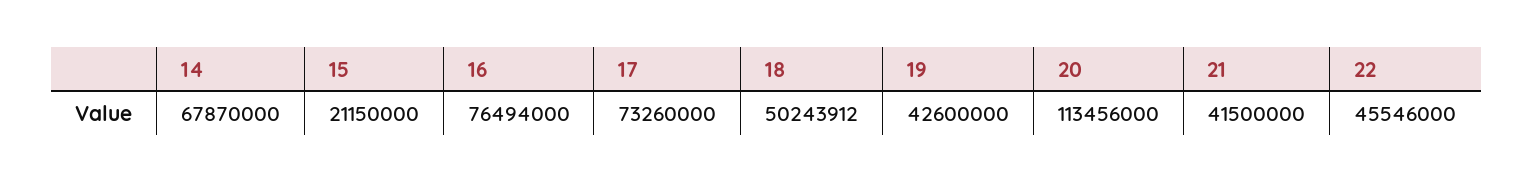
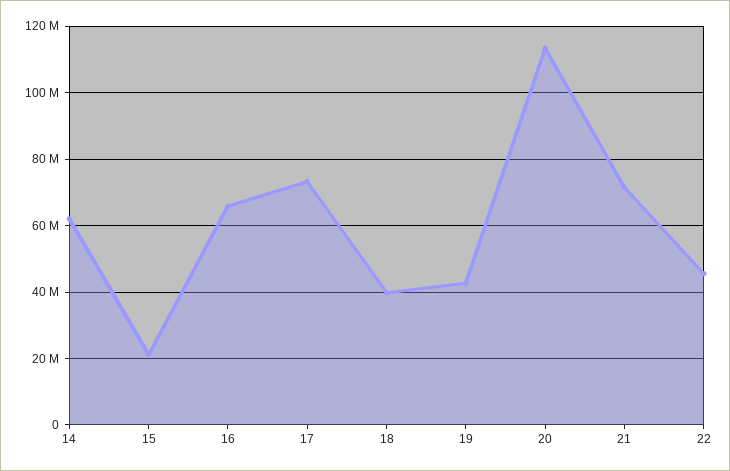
  {
-   "14": 67870000,
+   "14": 62000000,
    "15": 21150000,
-   "16": 76494000,
+   "16": 66000000,
    "17": 73260000,
-   "18": 50243912,
+   "18": 40000000,
    "19": 42600000,
    "20": 113456000,
-   "21": 41500000,
+   "21": 72000000,
    "22": 45546000
  }

